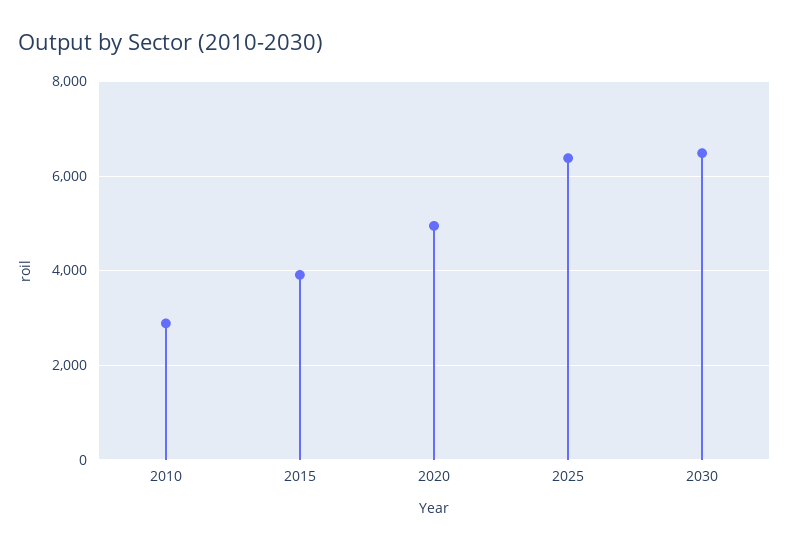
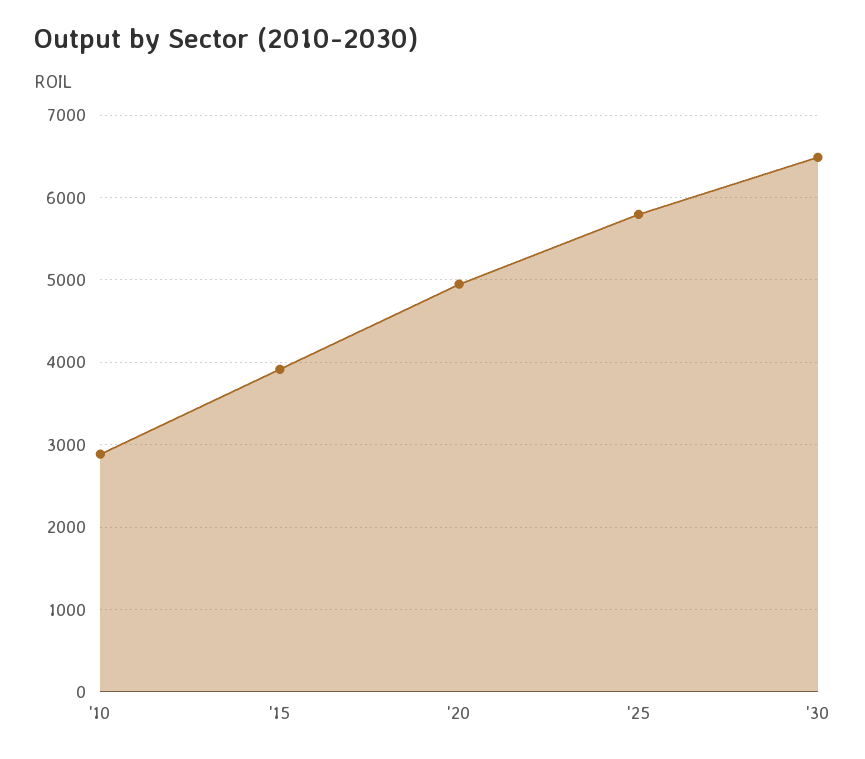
  {
    "2010": 2900,
    "2015": 3900,
    "2020": 4900,
-   "2025": 6400,
+   "2025": 5800,
    "2030": 6500
  }

